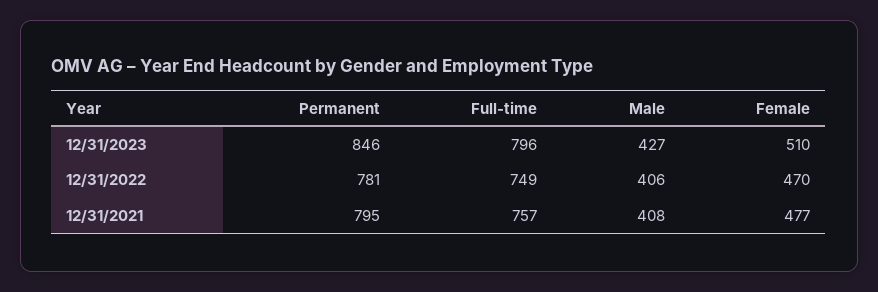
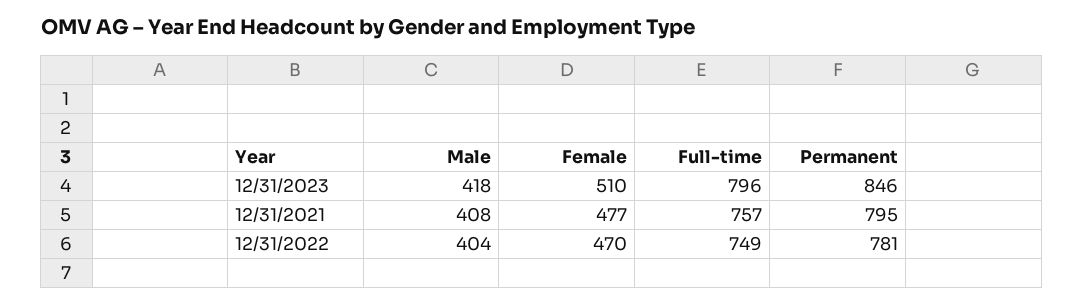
  {
    "Permanent": {
      "12/31/2023": 846,
      "12/31/2022": 781,
      "12/31/2021": 795
    },
    "Full-time": {
      "12/31/2023": 796,
      "12/31/2022": 749,
      "12/31/2021": 757
    },
    "Male": {
-     "12/31/2023": 427,
+     "12/31/2023": 418,
-     "12/31/2022": 406,
+     "12/31/2022": 404,
      "12/31/2021": 408
    },
    "Female": {
      "12/31/2023": 510,
      "12/31/2022": 470,
      "12/31/2021": 477
    }
  }

